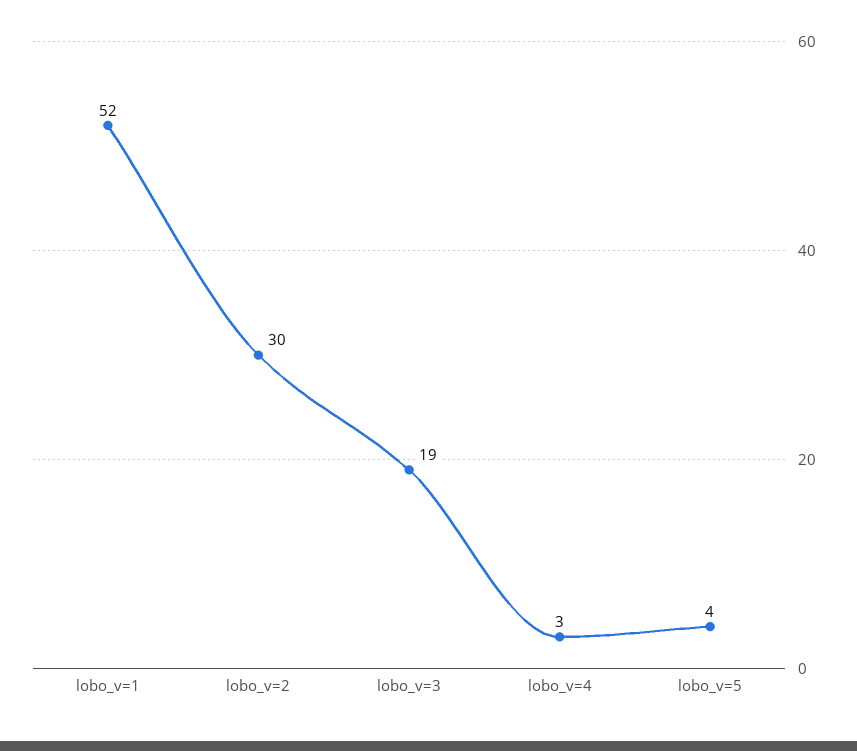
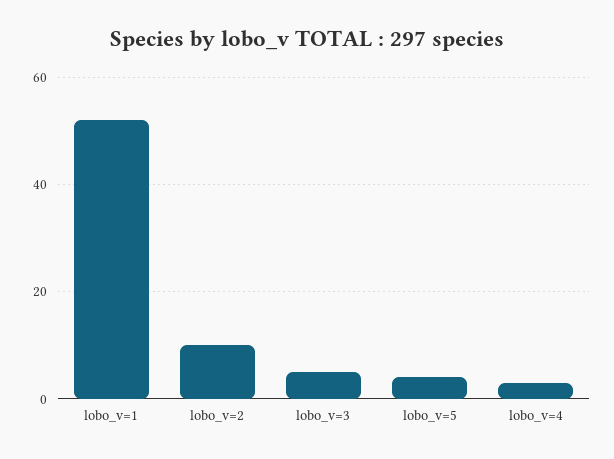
  {
    "lobo_v=1": 52,
-   "lobo_v=2": 30,
+   "lobo_v=2": 10,
-   "lobo_v=3": 19,
+   "lobo_v=3": 5,
    "lobo_v=4": 3,
    "lobo_v=5": 4
  }

